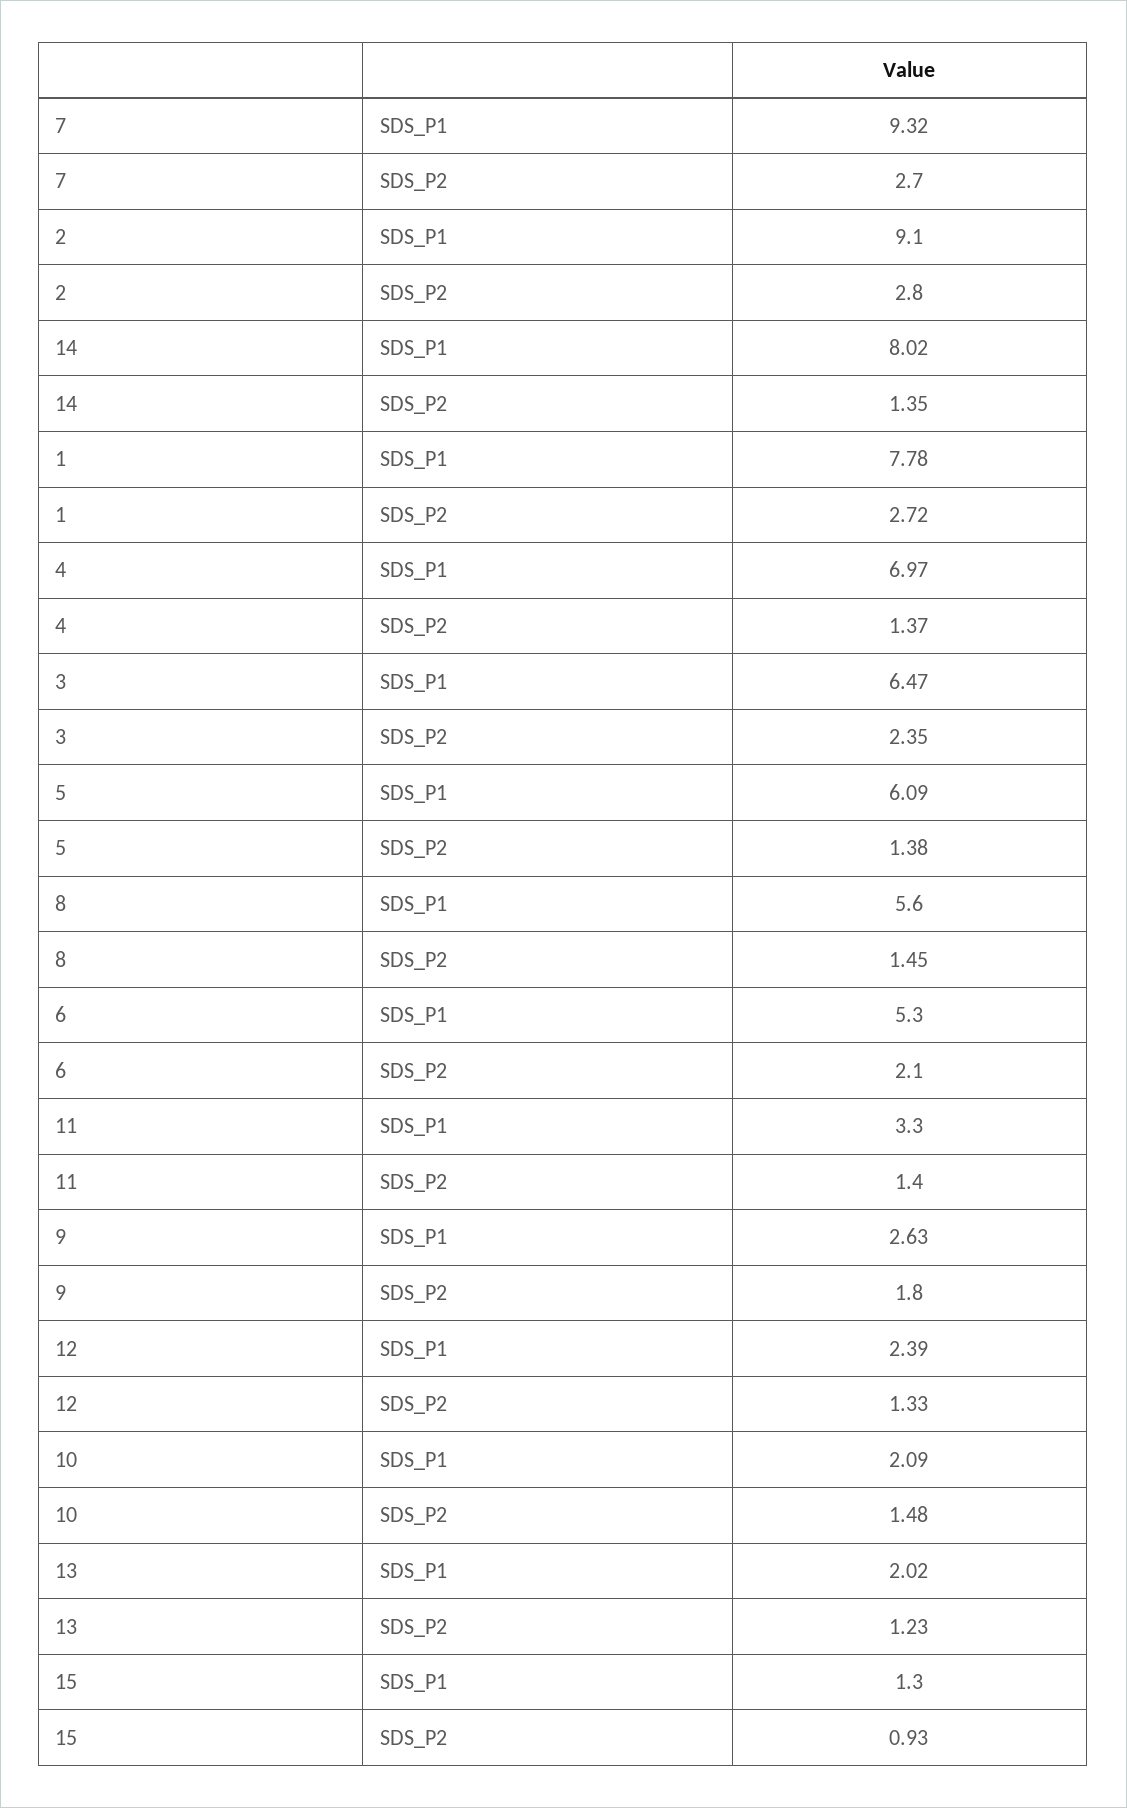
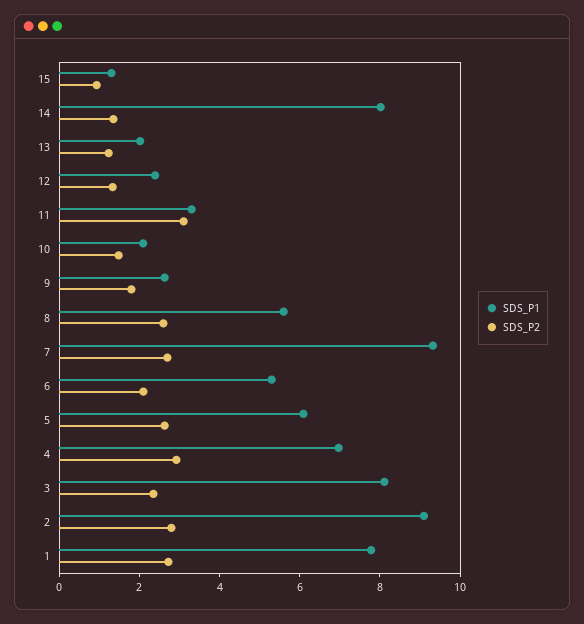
  {
    "SDS_P1": {
      "7": 9.32,
      "2": 9.1,
      "14": 8.02,
      "1": 7.78,
      "4": 6.97,
-     "3": 6.47,
+     "3": 8,
      "5": 6.09,
      "8": 5.6,
      "6": 5.3,
      "11": 3.3,
      "9": 2.63,
      "12": 2.39,
      "10": 2.09,
      "13": 2.02,
      "15": 1.3
    },
    "SDS_P2": {
      "7": 2.7,
      "2": 2.8,
      "14": 1.35,
      "1": 2.72,
-     "4": 1.37,
+     "4": 3,
      "3": 2.35,
-     "5": 1.38,
+     "5": 2.5,
-     "8": 1.45,
+     "8": 2.5,
      "6": 2.1,
-     "11": 1.4,
+     "11": 3,
      "9": 1.8,
      "12": 1.33,
      "10": 1.48,
      "13": 1.23,
      "15": 0.93
    }
  }

